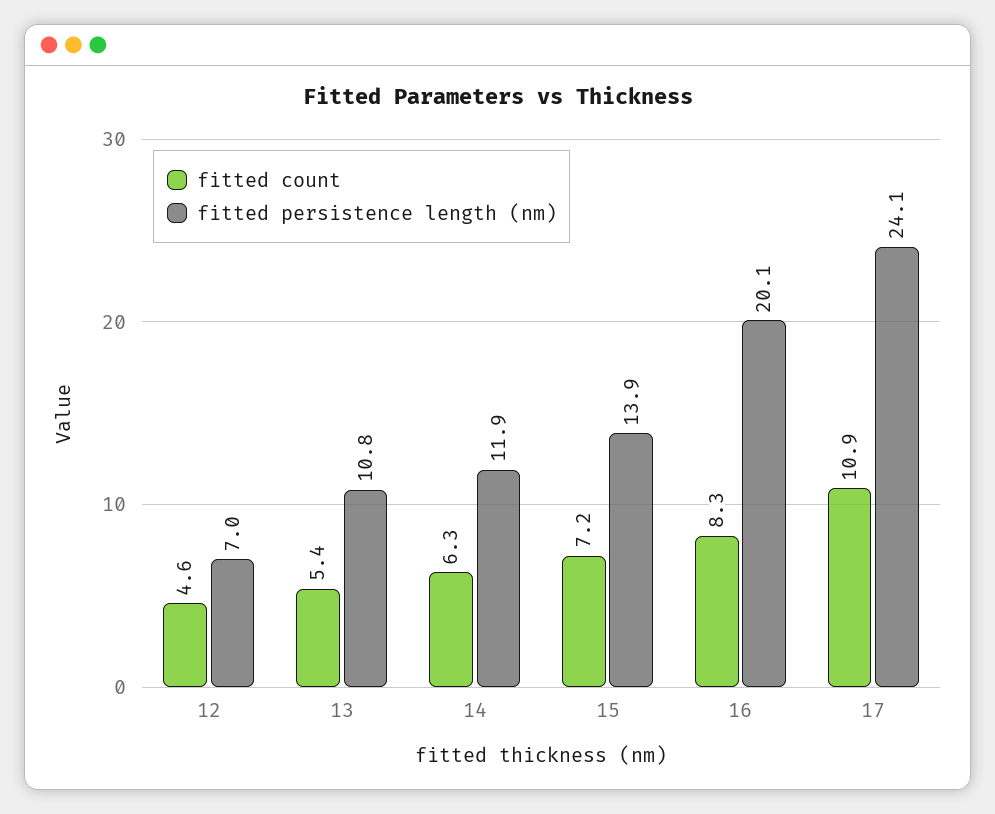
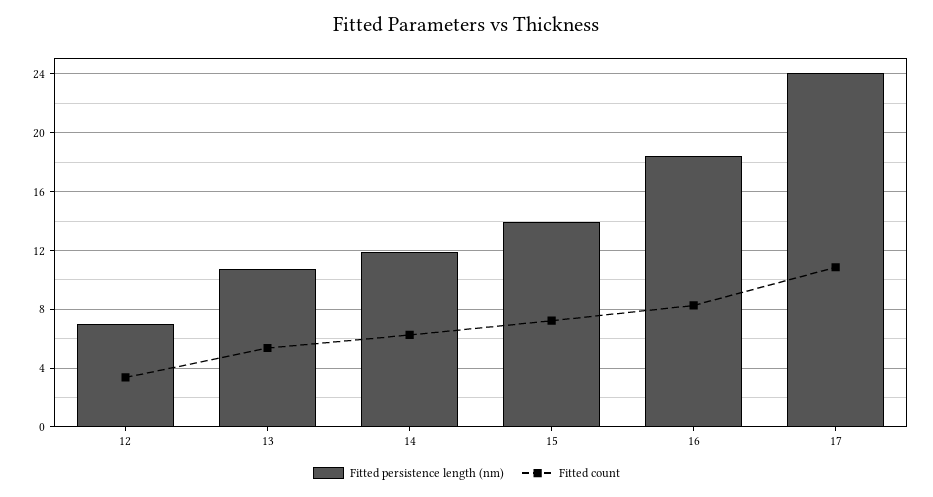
  {
    "fitted count": {
-     "12": 4.6,
+     "12": 3.5,
      "13": 5.4,
      "14": 6.3,
      "15": 7.2,
      "16": 8.3,
      "17": 10.9
    },
    "fitted persistence length (nm)": {
      "12": 7,
      "13": 10.8,
      "14": 11.9,
      "15": 13.9,
-     "16": 20.1,
+     "16": 18.5,
      "17": 24.1
    }
  }

